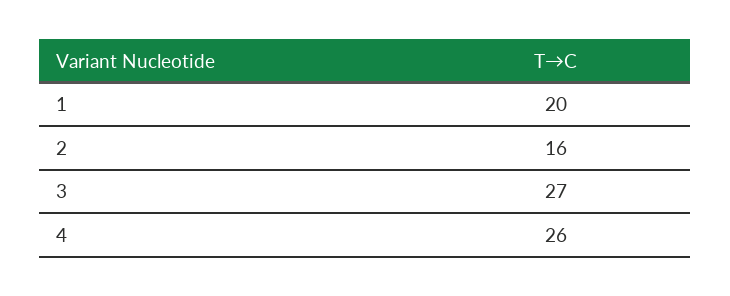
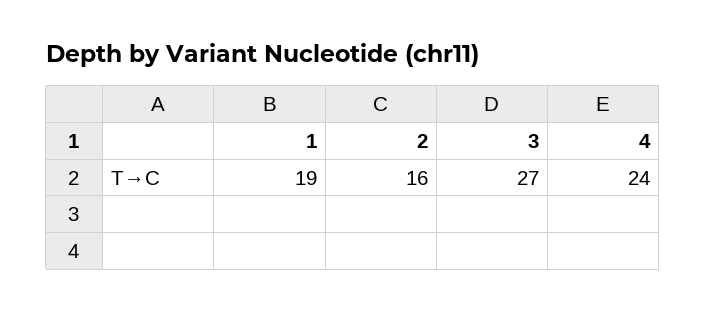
  {
-   "1": 20,
+   "1": 19,
    "2": 16,
    "3": 27,
-   "4": 26
+   "4": 24
  }

